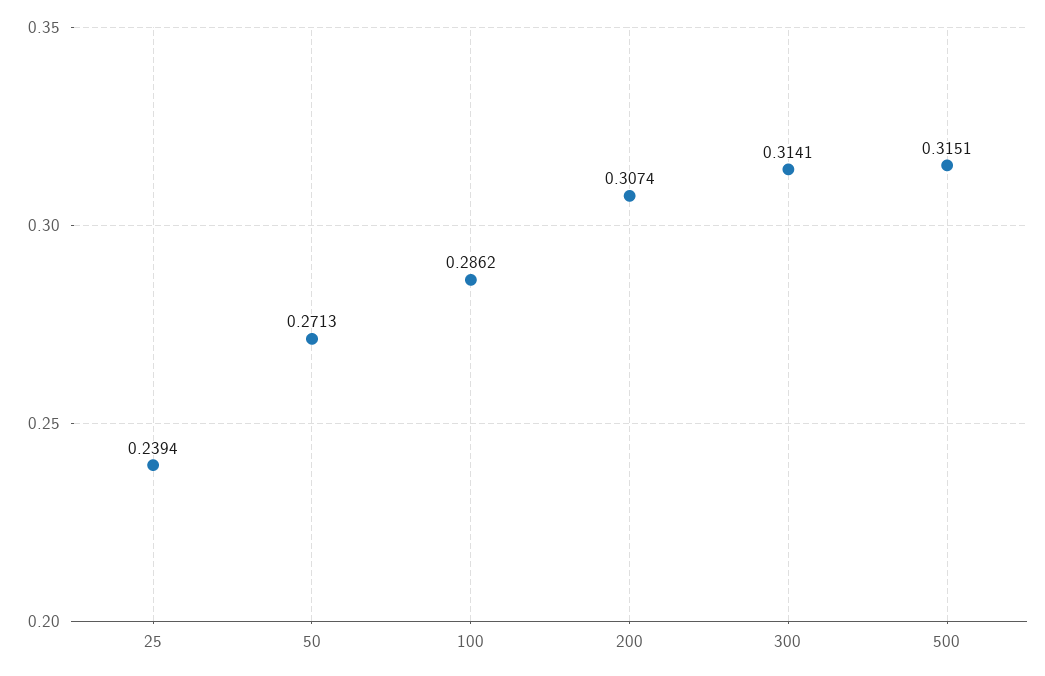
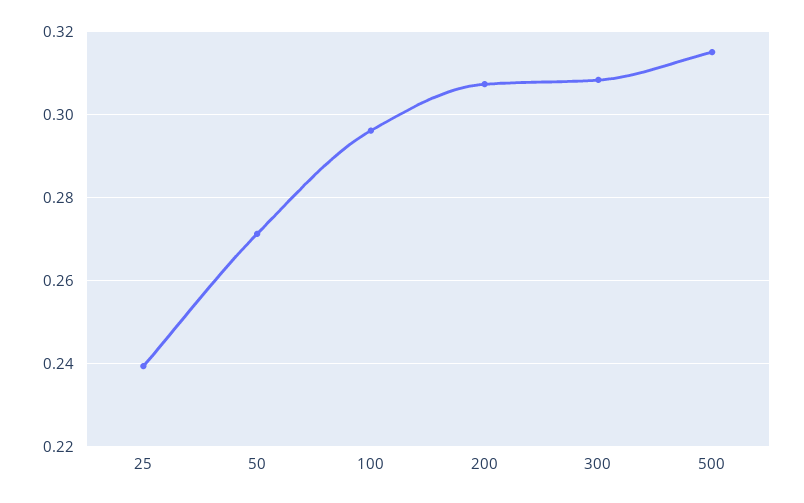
  {
    "25": 0.2394,
    "50": 0.2713,
-   "100": 0.2862,
+   "100": 0.296,
    "200": 0.3074,
-   "300": 0.3141,
+   "300": 0.308,
    "500": 0.3151
  }

